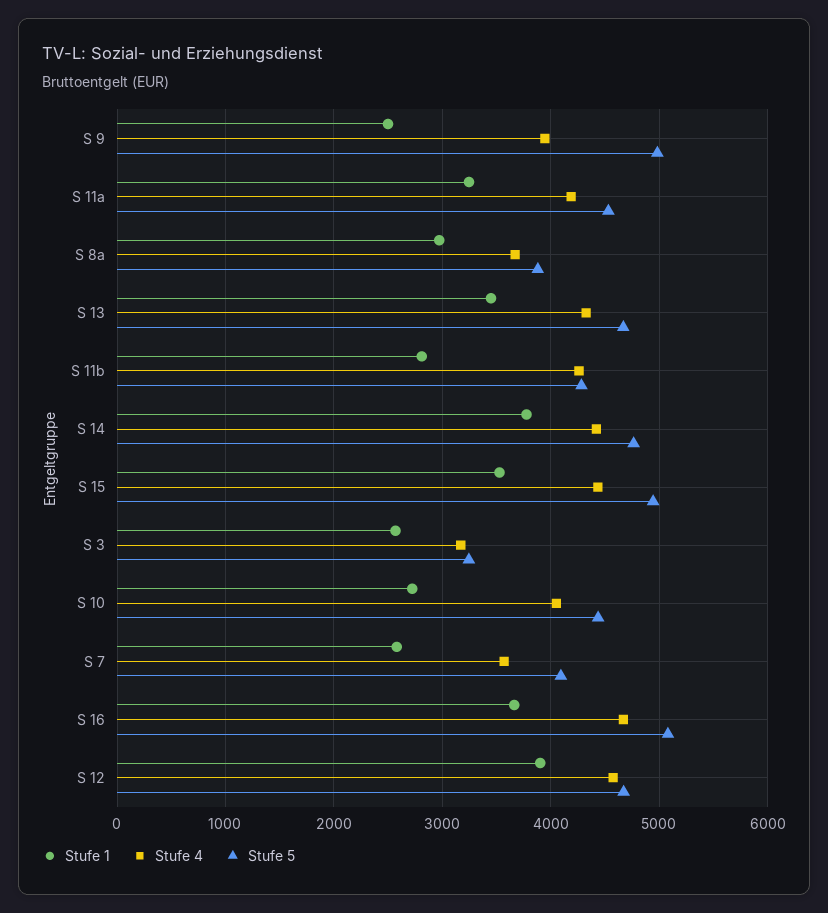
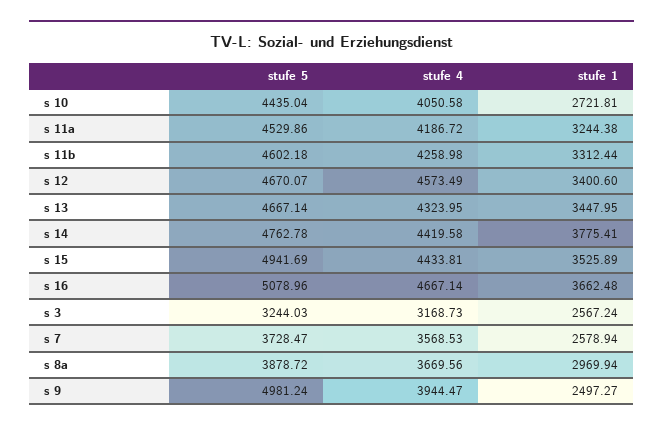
  {
    "Stufe 1": {
      "S 9": 2497.27,
      "S 11a": 3244.38,
      "S 8a": 2969.94,
      "S 13": 3447.95,
-     "S 11b": 2800,
+     "S 11b": 3312.44,
      "S 14": 3775.41,
      "S 15": 3525.89,
      "S 3": 2567.24,
      "S 10": 2721.81,
      "S 7": 2578.94,
      "S 16": 3662.48,
-     "S 12": 3900
+     "S 12": 3400.6
    },
    "Stufe 4": {
      "S 9": 3944.47,
      "S 11a": 4186.72,
      "S 8a": 3669.56,
      "S 13": 4323.95,
      "S 11b": 4258.98,
      "S 14": 4419.58,
      "S 15": 4433.81,
      "S 3": 3168.73,
      "S 10": 4050.58,
      "S 7": 3568.53,
      "S 16": 4667.14,
      "S 12": 4573.49
    },
    "Stufe 5": {
      "S 9": 4981.24,
      "S 11a": 4529.86,
      "S 8a": 3878.72,
      "S 13": 4667.14,
-     "S 11b": 4300,
+     "S 11b": 4602.18,
      "S 14": 4762.78,
      "S 15": 4941.69,
      "S 3": 3244.03,
      "S 10": 4435.04,
-     "S 7": 4100,
+     "S 7": 3728.47,
      "S 16": 5078.96,
      "S 12": 4670.07
    }
  }

